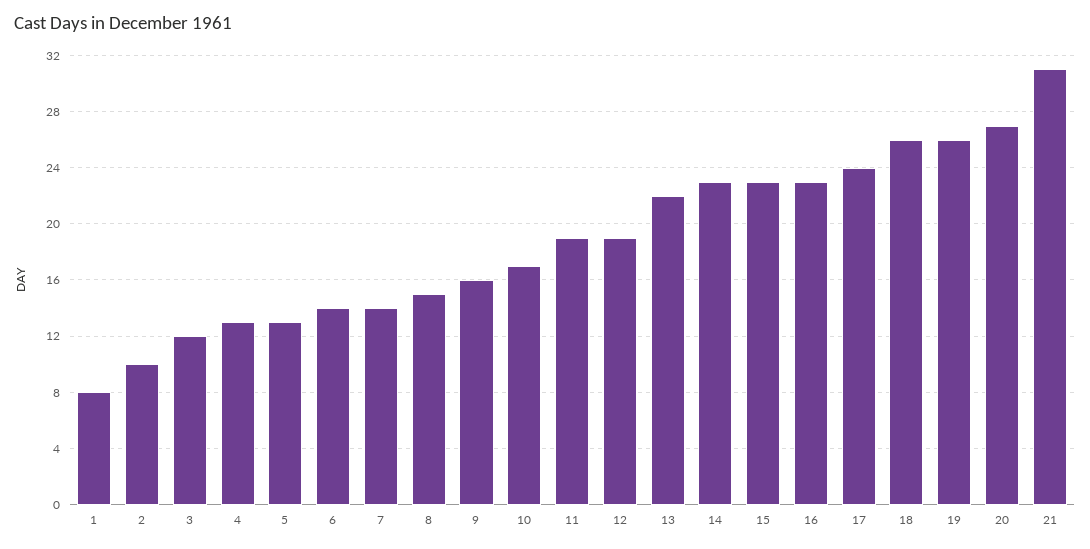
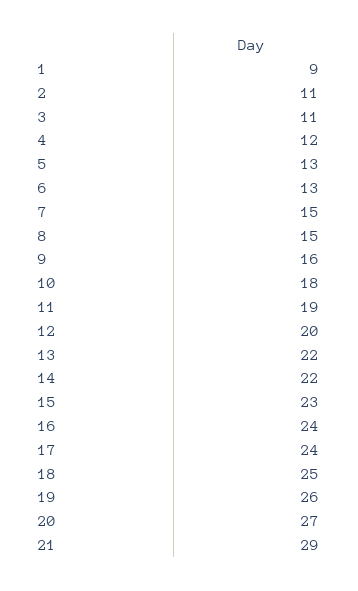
  {
-   "1": 8,
+   "1": 9,
-   "2": 10,
+   "2": 11,
-   "3": 12,
+   "3": 11,
-   "4": 13,
+   "4": 12,
    "5": 13,
-   "6": 14,
+   "6": 13,
-   "7": 14,
+   "7": 15,
    "8": 15,
    "9": 16,
-   "10": 17,
+   "10": 18,
    "11": 19,
-   "12": 19,
+   "12": 20,
    "13": 22,
-   "14": 23,
+   "14": 22,
    "15": 23,
-   "16": 23,
+   "16": 24,
    "17": 24,
-   "18": 26,
+   "18": 25,
    "19": 26,
    "20": 27,
-   "21": 31
+   "21": 29
  }

